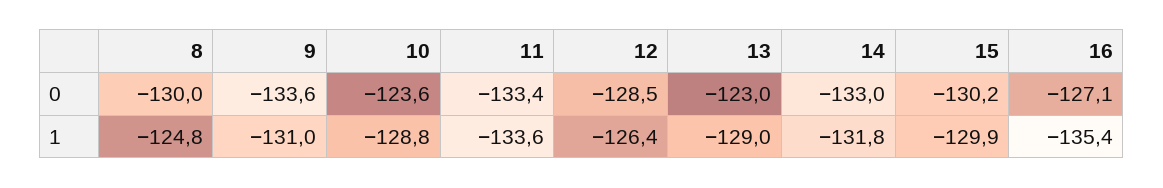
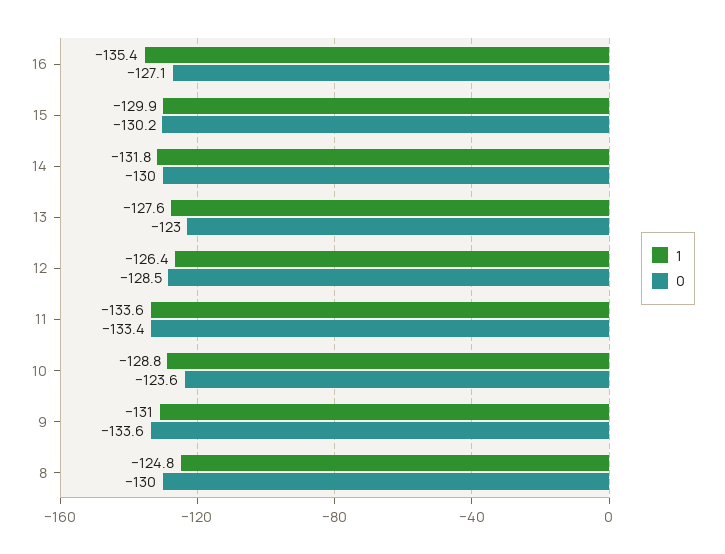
  {
    "0": {
      "8": -130,
      "9": -133.6,
      "10": -123.6,
      "11": -133.4,
      "12": -128.5,
      "13": -123,
-     "14": -133,
+     "14": -130,
      "15": -130.2,
      "16": -127.1
    },
    "1": {
      "8": -124.8,
      "9": -131,
      "10": -128.8,
      "11": -133.6,
      "12": -126.4,
-     "13": -129,
+     "13": -127.6,
      "14": -131.8,
      "15": -129.9,
      "16": -135.4
    }
  }

